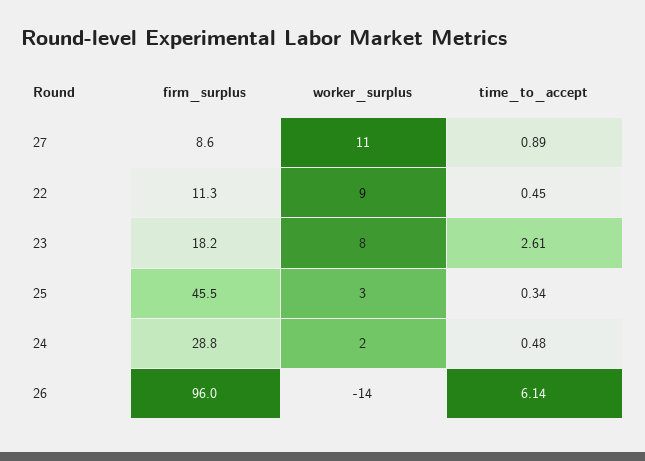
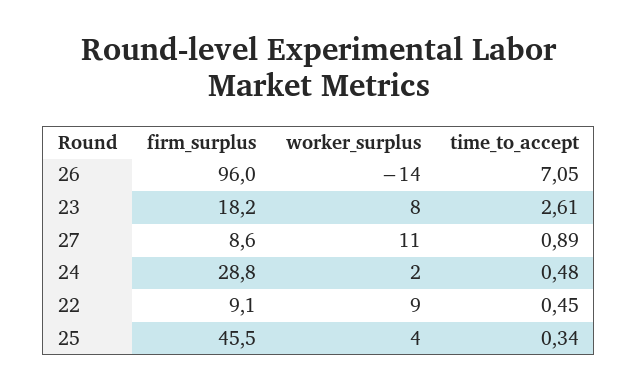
  {
    "firm_surplus": {
      "27": 8.6,
-     "22": 11.3,
+     "22": 9.1,
      "23": 18.2,
      "25": 45.5,
      "24": 28.8,
      "26": 96
    },
    "worker_surplus": {
      "27": 11,
      "22": 9,
      "23": 8,
-     "25": 3,
+     "25": 4,
      "24": 2,
      "26": -14
    },
    "time_to_accept": {
      "27": 0.89,
      "22": 0.45,
      "23": 2.61,
      "25": 0.34,
      "24": 0.48,
-     "26": 6.14
+     "26": 7.05
    }
  }

